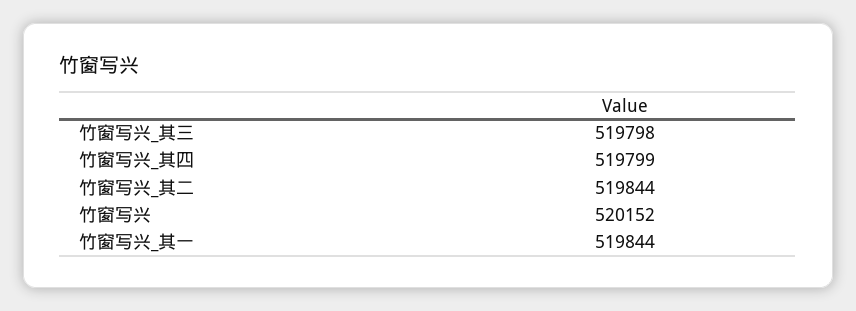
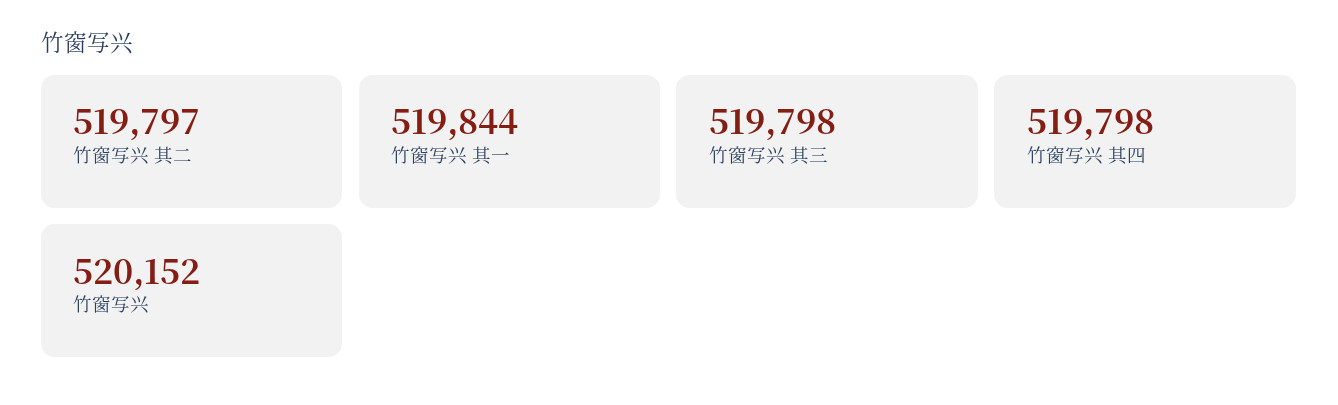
  {
    "竹窗写兴_其三": 519798,
-   "竹窗写兴_其四": 519799,
+   "竹窗写兴_其四": 519798,
-   "竹窗写兴_其二": 519844,
+   "竹窗写兴_其二": 519797,
    "竹窗写兴": 520152,
    "竹窗写兴_其一": 519844
  }

